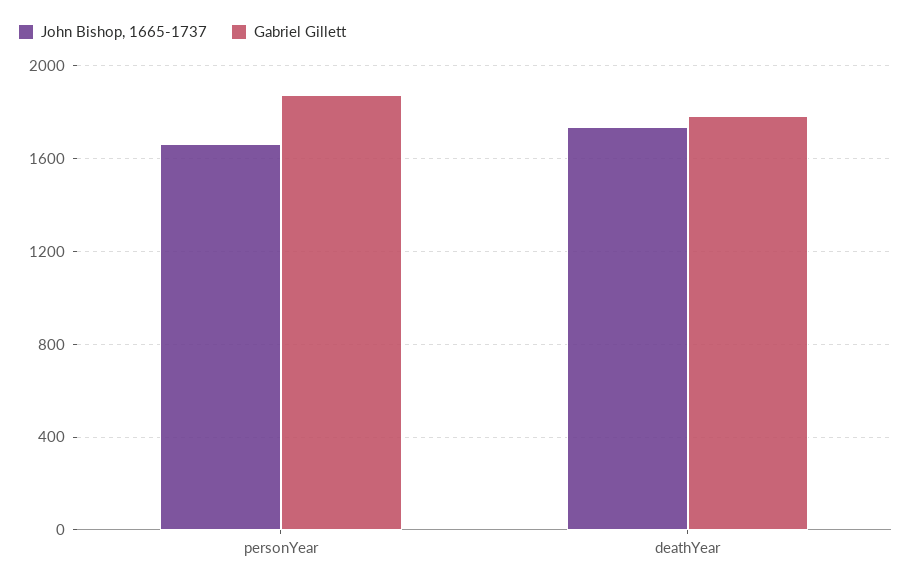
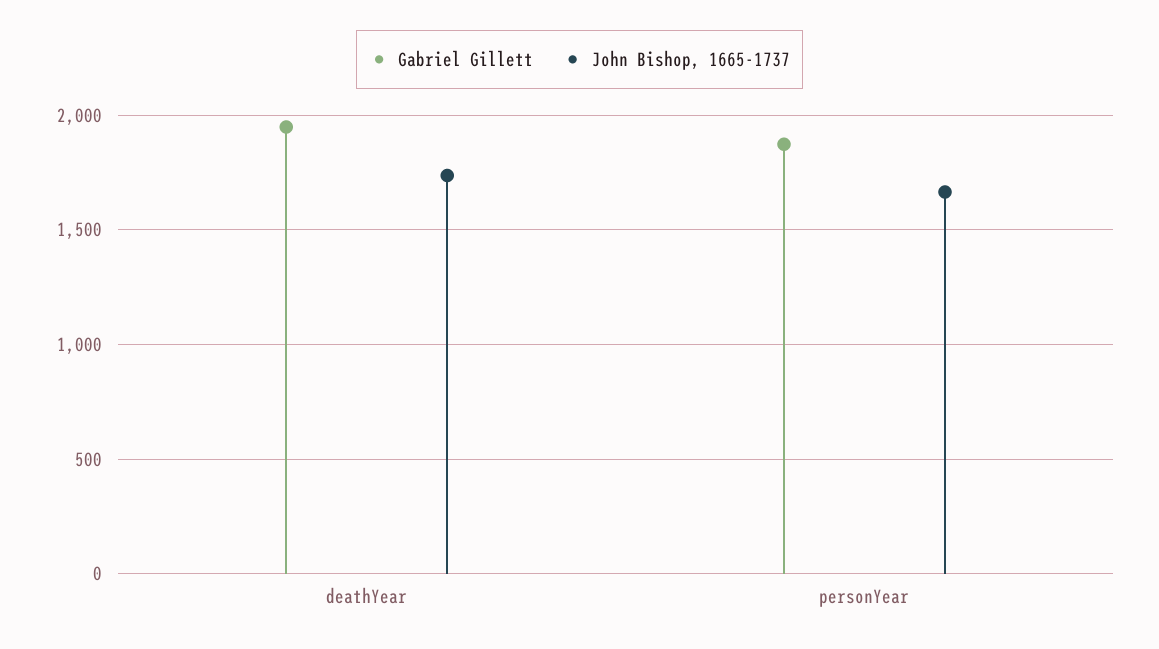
  {
    "John Bishop, 1665-1737": {
      "personYear": 1650,
      "deathYear": 1750
    },
    "Gabriel Gillett": {
      "personYear": 1850,
-     "deathYear": 1800
+     "deathYear": 1950
    }
  }

